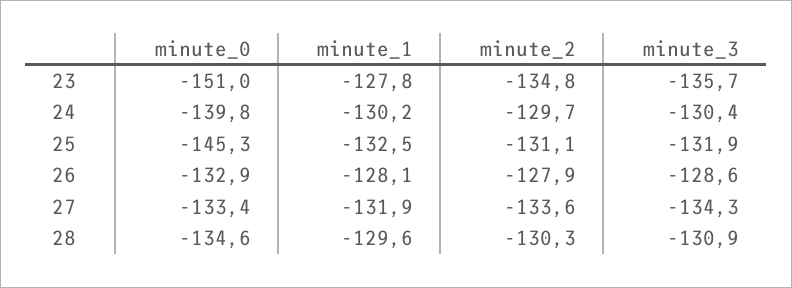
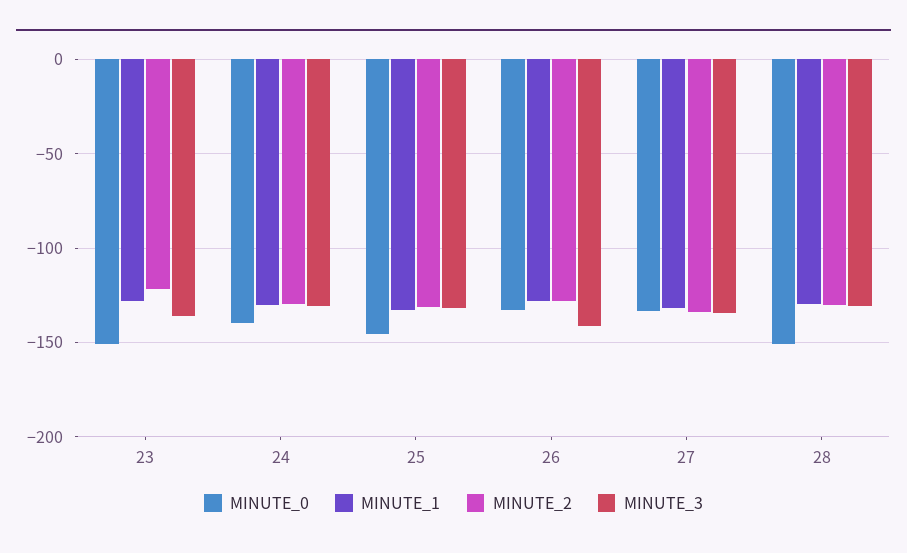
  {
    "minute_0": {
      "23": -151,
      "24": -139.8,
      "25": -145.3,
      "26": -132.9,
      "27": -133.4,
-     "28": -134.6
+     "28": -150
    },
    "minute_1": {
      "23": -127.8,
      "24": -130.2,
      "25": -132.5,
      "26": -128.1,
      "27": -131.9,
      "28": -129.6
    },
    "minute_2": {
-     "23": -134.8,
+     "23": -120,
      "24": -129.7,
      "25": -131.1,
      "26": -127.9,
      "27": -133.6,
      "28": -130.3
    },
    "minute_3": {
      "23": -135.7,
      "24": -130.4,
      "25": -131.9,
-     "26": -128.6,
+     "26": -140,
      "27": -134.3,
      "28": -130.9
    }
  }

